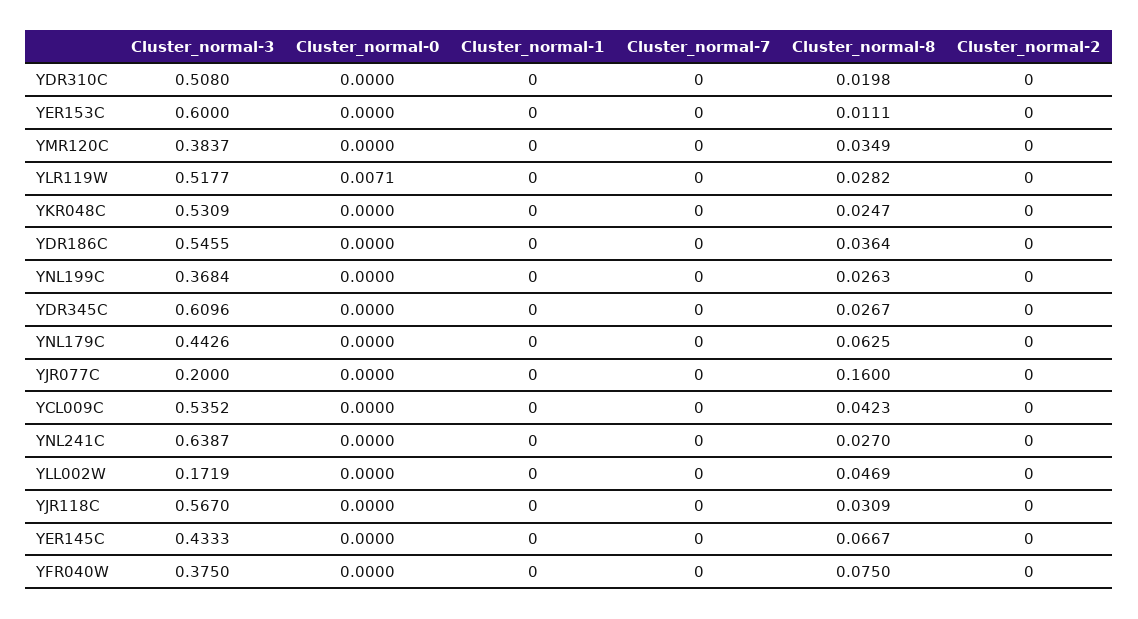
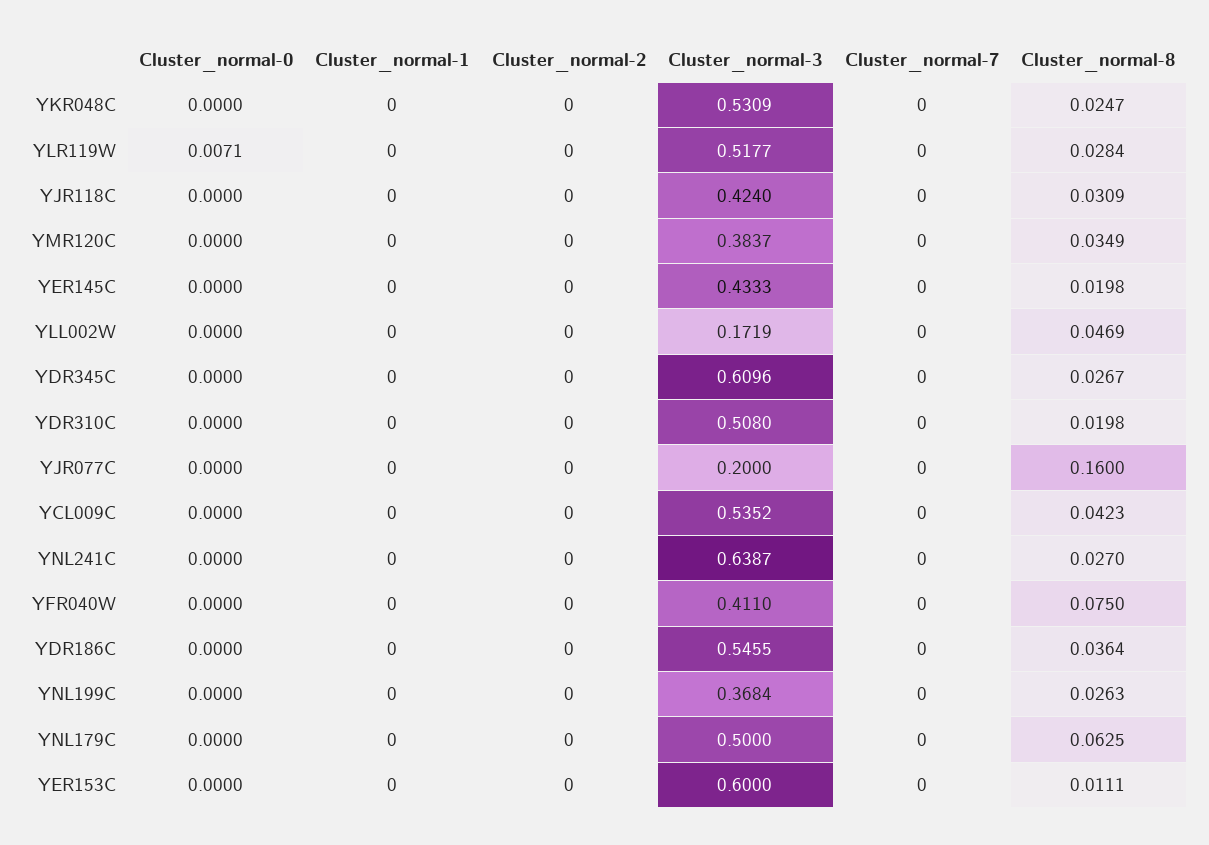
  {
    "Cluster_normal-3": {
      "YDR310C": 0.508,
      "YER153C": 0.6,
      "YMR120C": 0.3837,
      "YLR119W": 0.5177,
      "YKR048C": 0.5309,
      "YDR186C": 0.5455,
      "YNL199C": 0.3684,
      "YDR345C": 0.6096,
-     "YNL179C": 0.4426,
+     "YNL179C": 0.5,
      "YJR077C": 0.2,
      "YCL009C": 0.5352,
      "YNL241C": 0.6387,
      "YLL002W": 0.1719,
-     "YJR118C": 0.567,
+     "YJR118C": 0.424,
      "YER145C": 0.4333,
-     "YFR040W": 0.375
+     "YFR040W": 0.411
    },
    "Cluster_normal-0": {
      "YDR310C": 0,
      "YER153C": 0,
      "YMR120C": 0,
      "YLR119W": 0.0071,
      "YKR048C": 0,
      "YDR186C": 0,
      "YNL199C": 0,
      "YDR345C": 0,
      "YNL179C": 0,
      "YJR077C": 0,
      "YCL009C": 0,
      "YNL241C": 0,
      "YLL002W": 0,
      "YJR118C": 0,
      "YER145C": 0,
      "YFR040W": 0
    },
    "Cluster_normal-1": {
      "YDR310C": 0,
      "YER153C": 0,
      "YMR120C": 0,
      "YLR119W": 0,
      "YKR048C": 0,
      "YDR186C": 0,
      "YNL199C": 0,
      "YDR345C": 0,
      "YNL179C": 0,
      "YJR077C": 0,
      "YCL009C": 0,
      "YNL241C": 0,
      "YLL002W": 0,
      "YJR118C": 0,
      "YER145C": 0,
      "YFR040W": 0
    },
    "Cluster_normal-7": {
      "YDR310C": 0,
      "YER153C": 0,
      "YMR120C": 0,
      "YLR119W": 0,
      "YKR048C": 0,
      "YDR186C": 0,
      "YNL199C": 0,
      "YDR345C": 0,
      "YNL179C": 0,
      "YJR077C": 0,
      "YCL009C": 0,
      "YNL241C": 0,
      "YLL002W": 0,
      "YJR118C": 0,
      "YER145C": 0,
      "YFR040W": 0
    },
    "Cluster_normal-8": {
      "YDR310C": 0.0198,
      "YER153C": 0.0111,
      "YMR120C": 0.0349,
-     "YLR119W": 0.0282,
+     "YLR119W": 0.0284,
      "YKR048C": 0.0247,
      "YDR186C": 0.0364,
      "YNL199C": 0.0263,
      "YDR345C": 0.0267,
      "YNL179C": 0.0625,
      "YJR077C": 0.16,
      "YCL009C": 0.0423,
      "YNL241C": 0.027,
      "YLL002W": 0.0469,
      "YJR118C": 0.0309,
-     "YER145C": 0.0667,
+     "YER145C": 0.0198,
      "YFR040W": 0.075
    },
    "Cluster_normal-2": {
      "YDR310C": 0,
      "YER153C": 0,
      "YMR120C": 0,
      "YLR119W": 0,
      "YKR048C": 0,
      "YDR186C": 0,
      "YNL199C": 0,
      "YDR345C": 0,
      "YNL179C": 0,
      "YJR077C": 0,
      "YCL009C": 0,
      "YNL241C": 0,
      "YLL002W": 0,
      "YJR118C": 0,
      "YER145C": 0,
      "YFR040W": 0
    }
  }

